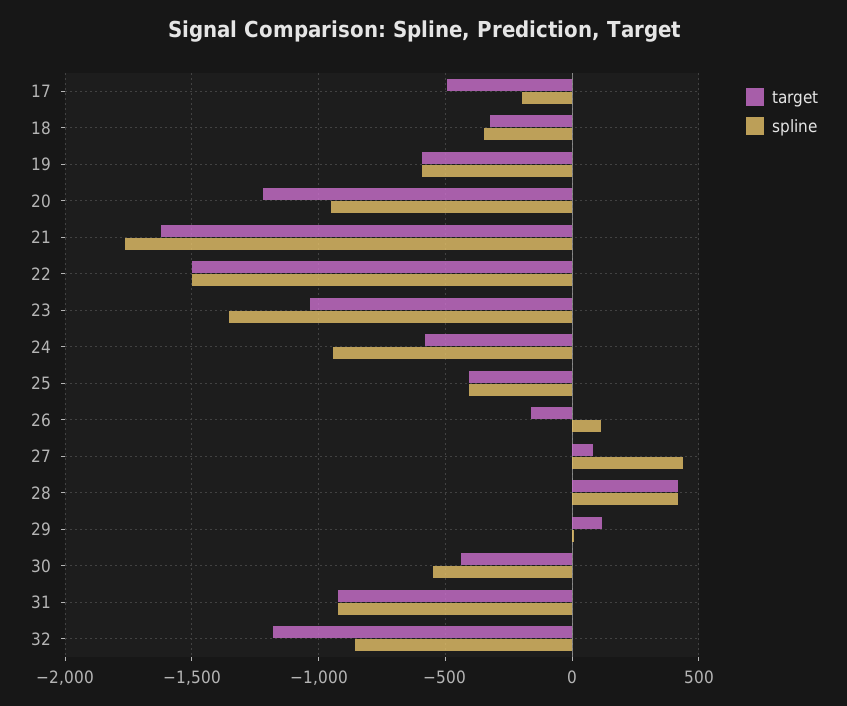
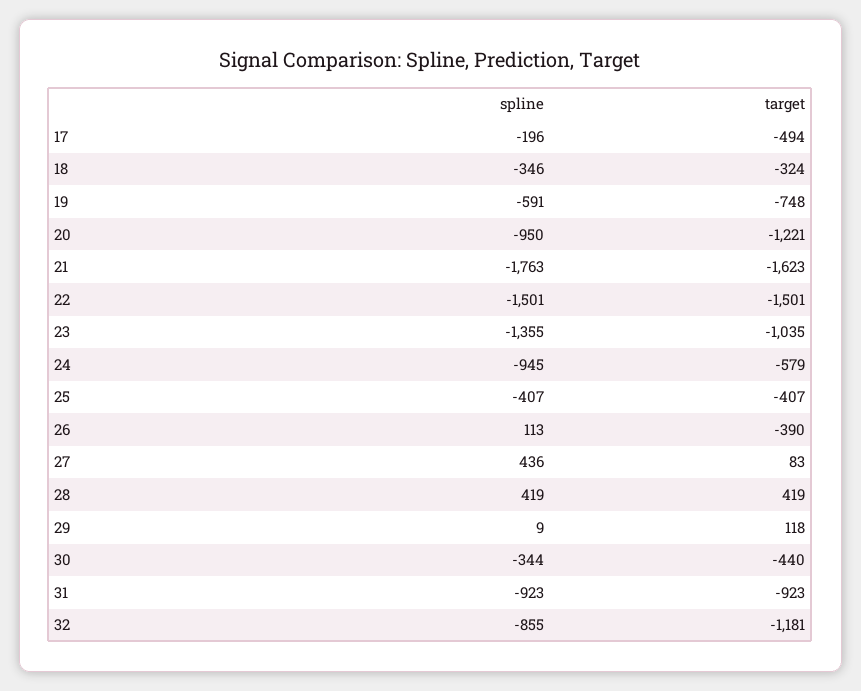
  {
    "target": {
      "17": -494,
      "18": -324,
-     "19": -600,
+     "19": -748,
      "20": -1221,
      "21": -1623,
      "22": -1501,
      "23": -1035,
      "24": -579,
      "25": -407,
-     "26": -150,
+     "26": -390,
      "27": 83,
      "28": 419,
      "29": 118,
      "30": -440,
      "31": -923,
      "32": -1181
    },
    "spline": {
      "17": -196,
      "18": -346,
      "19": -591,
      "20": -950,
      "21": -1763,
      "22": -1501,
      "23": -1355,
      "24": -945,
      "25": -407,
      "26": 113,
      "27": 436,
      "28": 419,
      "29": 9,
-     "30": -550,
+     "30": -344,
      "31": -923,
      "32": -855
    }
  }

